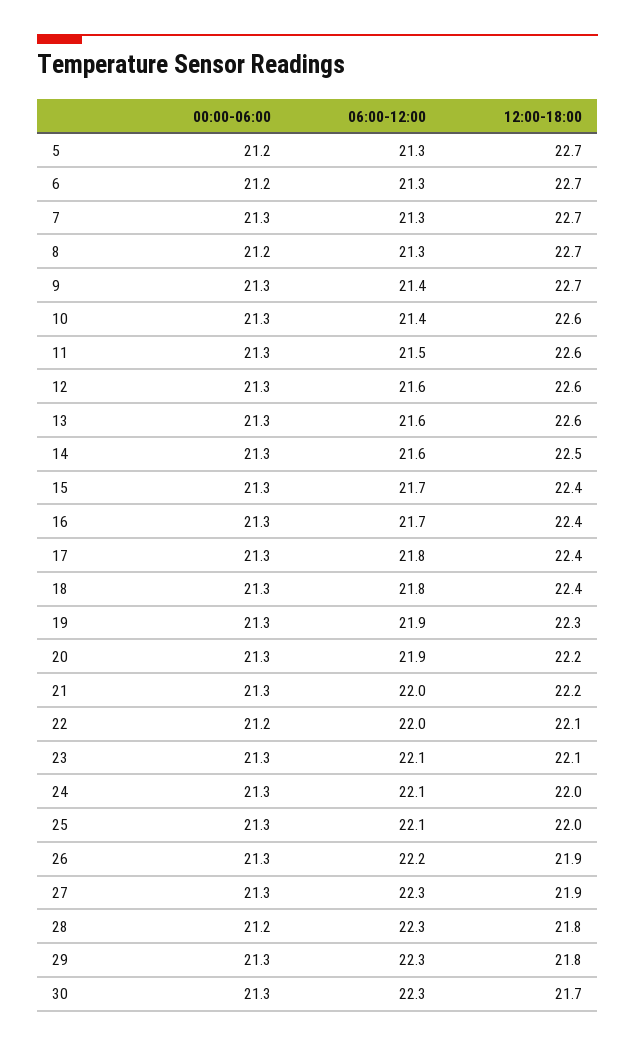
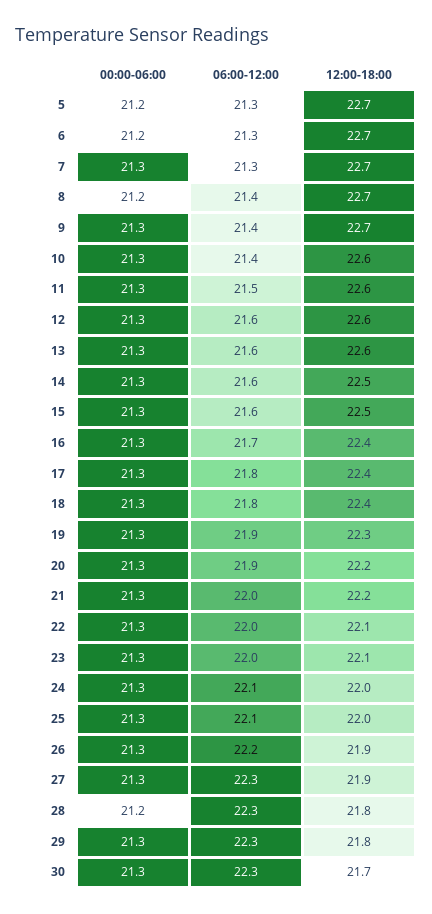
  {
    "00:00-06:00": {
      "5": 21.2,
      "6": 21.2,
      "7": 21.3,
      "8": 21.2,
      "9": 21.3,
      "10": 21.3,
      "11": 21.3,
      "12": 21.3,
      "13": 21.3,
      "14": 21.3,
      "15": 21.3,
      "16": 21.3,
      "17": 21.3,
      "18": 21.3,
      "19": 21.3,
      "20": 21.3,
      "21": 21.3,
-     "22": 21.2,
+     "22": 21.3,
      "23": 21.3,
      "24": 21.3,
      "25": 21.3,
      "26": 21.3,
      "27": 21.3,
      "28": 21.2,
      "29": 21.3,
      "30": 21.3
    },
    "06:00-12:00": {
      "5": 21.3,
      "6": 21.3,
      "7": 21.3,
-     "8": 21.3,
+     "8": 21.4,
      "9": 21.4,
      "10": 21.4,
      "11": 21.5,
      "12": 21.6,
      "13": 21.6,
      "14": 21.6,
-     "15": 21.7,
+     "15": 21.6,
      "16": 21.7,
      "17": 21.8,
      "18": 21.8,
      "19": 21.9,
      "20": 21.9,
      "21": 22,
      "22": 22,
-     "23": 22.1,
+     "23": 22,
      "24": 22.1,
      "25": 22.1,
      "26": 22.2,
      "27": 22.3,
      "28": 22.3,
      "29": 22.3,
      "30": 22.3
    },
    "12:00-18:00": {
      "5": 22.7,
      "6": 22.7,
      "7": 22.7,
      "8": 22.7,
      "9": 22.7,
      "10": 22.6,
      "11": 22.6,
      "12": 22.6,
      "13": 22.6,
      "14": 22.5,
-     "15": 22.4,
+     "15": 22.5,
      "16": 22.4,
      "17": 22.4,
      "18": 22.4,
      "19": 22.3,
      "20": 22.2,
      "21": 22.2,
      "22": 22.1,
      "23": 22.1,
      "24": 22,
      "25": 22,
      "26": 21.9,
      "27": 21.9,
      "28": 21.8,
      "29": 21.8,
      "30": 21.7
    }
  }

